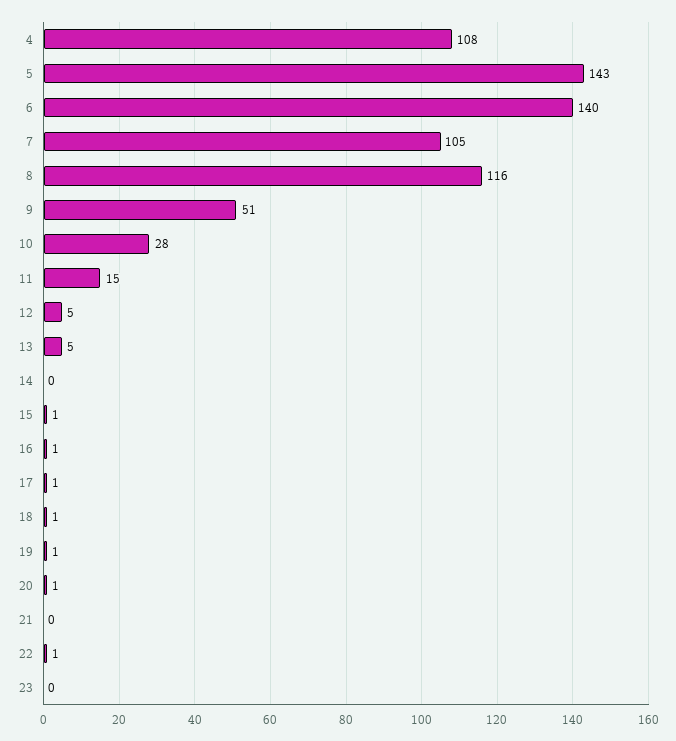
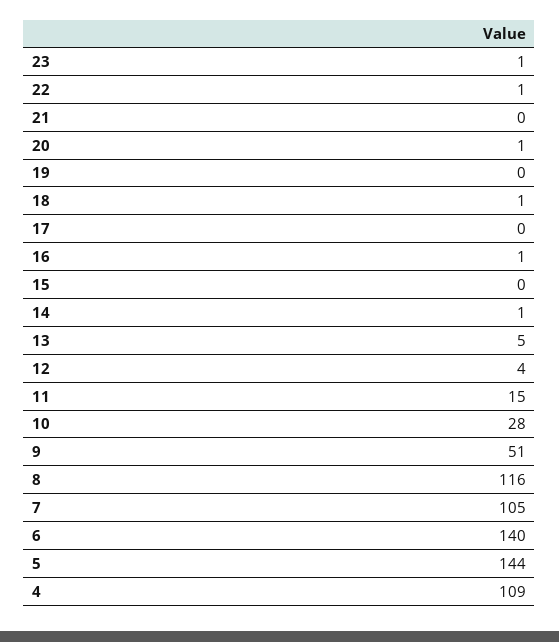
  {
-   "4": 108,
+   "4": 109,
-   "5": 143,
+   "5": 144,
    "6": 140,
    "7": 105,
    "8": 116,
    "9": 51,
    "10": 28,
    "11": 15,
-   "12": 5,
+   "12": 4,
    "13": 5,
-   "14": 0,
+   "14": 1,
-   "15": 1,
+   "15": 0,
    "16": 1,
-   "17": 1,
+   "17": 0,
    "18": 1,
-   "19": 1,
+   "19": 0,
    "20": 1,
    "21": 0,
    "22": 1,
-   "23": 0
+   "23": 1
  }

